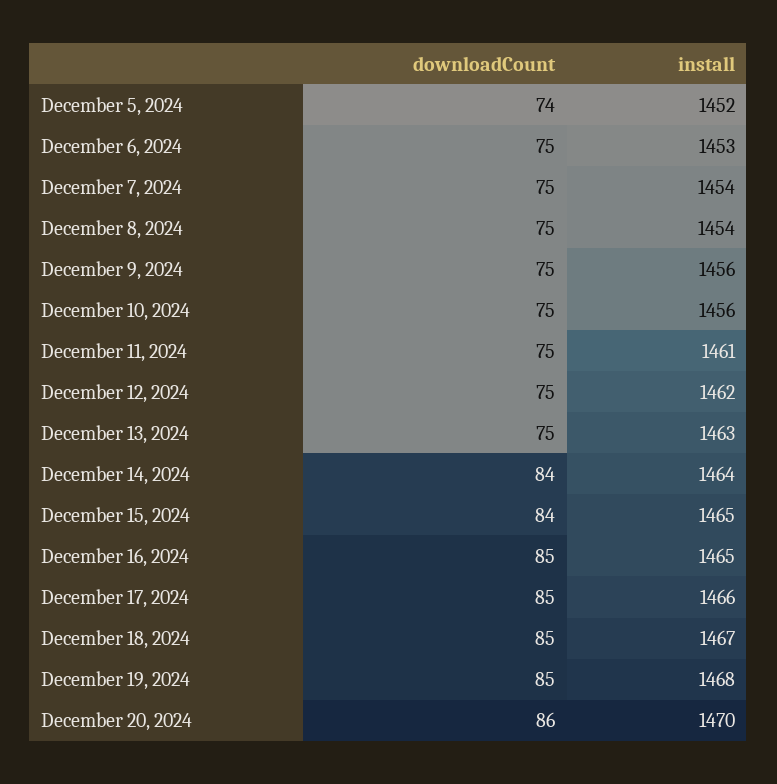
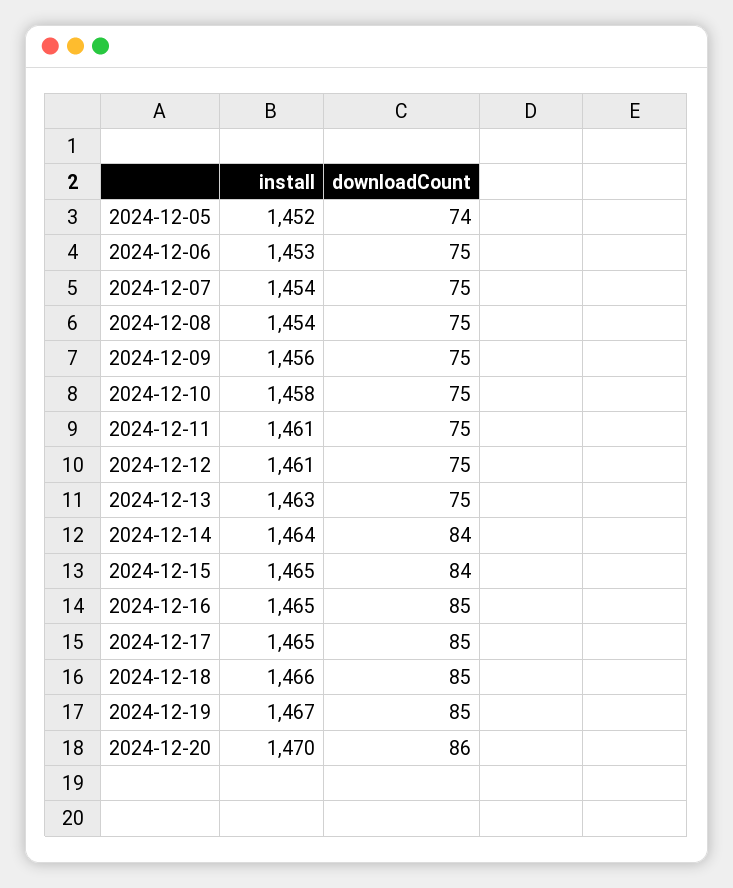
  {
    "downloadCount": {
      "December 5, 2024": 74,
      "December 6, 2024": 75,
      "December 7, 2024": 75,
      "December 8, 2024": 75,
      "December 9, 2024": 75,
      "December 10, 2024": 75,
      "December 11, 2024": 75,
      "December 12, 2024": 75,
      "December 13, 2024": 75,
      "December 14, 2024": 84,
      "December 15, 2024": 84,
      "December 16, 2024": 85,
      "December 17, 2024": 85,
      "December 18, 2024": 85,
      "December 19, 2024": 85,
      "December 20, 2024": 86
    },
    "install": {
      "December 5, 2024": 1452,
      "December 6, 2024": 1453,
      "December 7, 2024": 1454,
      "December 8, 2024": 1454,
      "December 9, 2024": 1456,
-     "December 10, 2024": 1456,
+     "December 10, 2024": 1458,
      "December 11, 2024": 1461,
-     "December 12, 2024": 1462,
+     "December 12, 2024": 1461,
      "December 13, 2024": 1463,
      "December 14, 2024": 1464,
      "December 15, 2024": 1465,
      "December 16, 2024": 1465,
-     "December 17, 2024": 1466,
+     "December 17, 2024": 1465,
-     "December 18, 2024": 1467,
+     "December 18, 2024": 1466,
-     "December 19, 2024": 1468,
+     "December 19, 2024": 1467,
      "December 20, 2024": 1470
    }
  }

